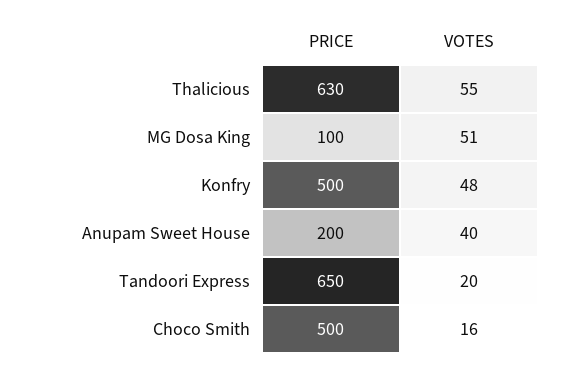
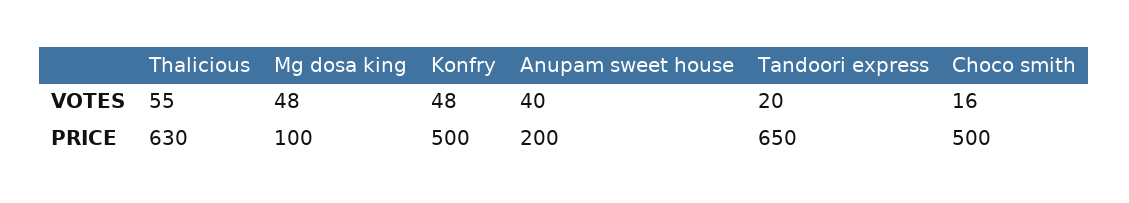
  {
    "PRICE": {
      "Thalicious": 630,
      "MG Dosa King": 100,
      "Konfry": 500,
      "Anupam Sweet House": 200,
      "Tandoori Express": 650,
      "Choco Smith": 500
    },
    "VOTES": {
      "Thalicious": 55,
-     "MG Dosa King": 51,
+     "MG Dosa King": 48,
      "Konfry": 48,
      "Anupam Sweet House": 40,
      "Tandoori Express": 20,
      "Choco Smith": 16
    }
  }

